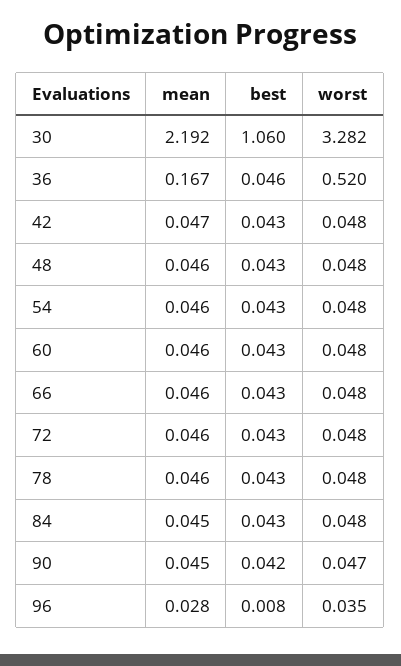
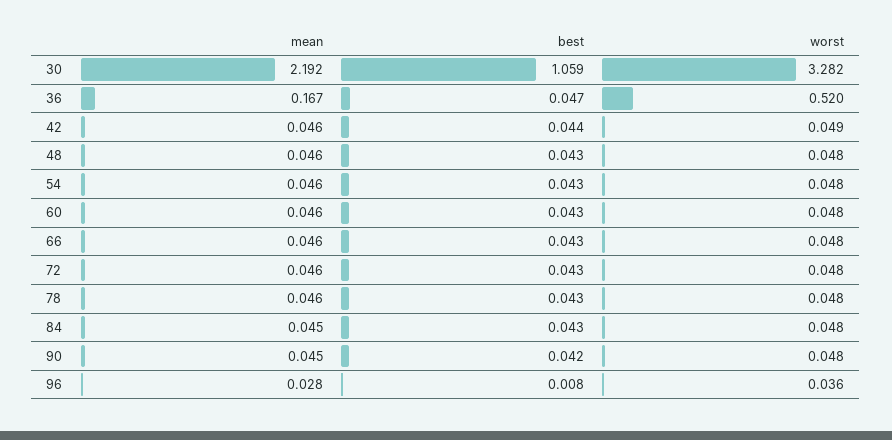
  {
    "mean": {
      "30": 2.192,
      "36": 0.167,
-     "42": 0.047,
+     "42": 0.046,
      "48": 0.046,
      "54": 0.046,
      "60": 0.046,
      "66": 0.046,
      "72": 0.046,
      "78": 0.046,
      "84": 0.045,
      "90": 0.045,
      "96": 0.028
    },
    "best": {
-     "30": 1.06,
+     "30": 1.059,
-     "36": 0.046,
+     "36": 0.047,
-     "42": 0.043,
+     "42": 0.044,
      "48": 0.043,
      "54": 0.043,
      "60": 0.043,
      "66": 0.043,
      "72": 0.043,
      "78": 0.043,
      "84": 0.043,
      "90": 0.042,
      "96": 0.008
    },
    "worst": {
      "30": 3.282,
      "36": 0.52,
-     "42": 0.048,
+     "42": 0.049,
      "48": 0.048,
      "54": 0.048,
      "60": 0.048,
      "66": 0.048,
      "72": 0.048,
      "78": 0.048,
      "84": 0.048,
-     "90": 0.047,
+     "90": 0.048,
-     "96": 0.035
+     "96": 0.036
    }
  }

